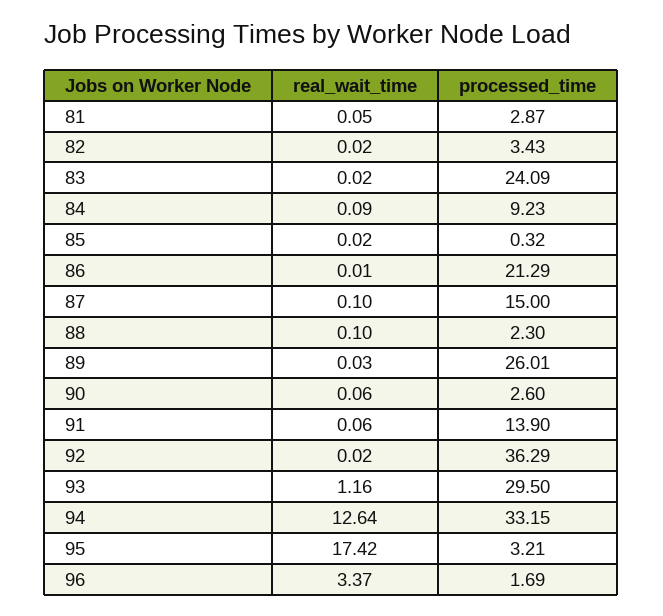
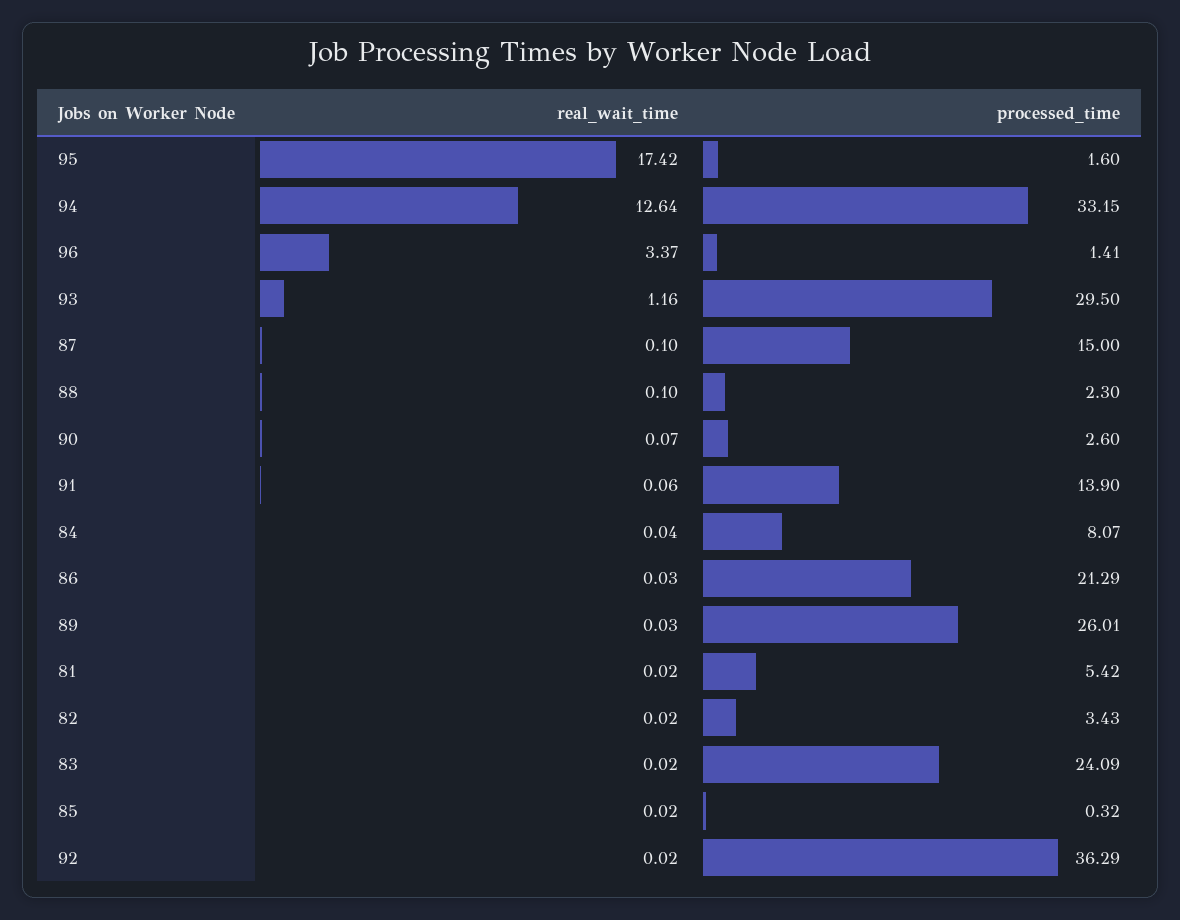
  {
    "real_wait_time": {
-     "81": 0.05,
+     "81": 0.02,
      "82": 0.02,
      "83": 0.02,
-     "84": 0.09,
+     "84": 0.04,
      "85": 0.02,
-     "86": 0.01,
+     "86": 0.03,
      "87": 0.1,
      "88": 0.1,
      "89": 0.03,
-     "90": 0.06,
+     "90": 0.07,
      "91": 0.06,
      "92": 0.02,
      "93": 1.16,
      "94": 12.64,
      "95": 17.42,
      "96": 3.37
    },
    "processed_time": {
-     "81": 2.87,
+     "81": 5.42,
      "82": 3.43,
      "83": 24.09,
-     "84": 9.23,
+     "84": 8.07,
      "85": 0.32,
      "86": 21.29,
      "87": 15,
      "88": 2.3,
      "89": 26.01,
      "90": 2.6,
      "91": 13.9,
      "92": 36.29,
      "93": 29.5,
      "94": 33.15,
-     "95": 3.21,
+     "95": 1.6,
-     "96": 1.69
+     "96": 1.41
    }
  }

